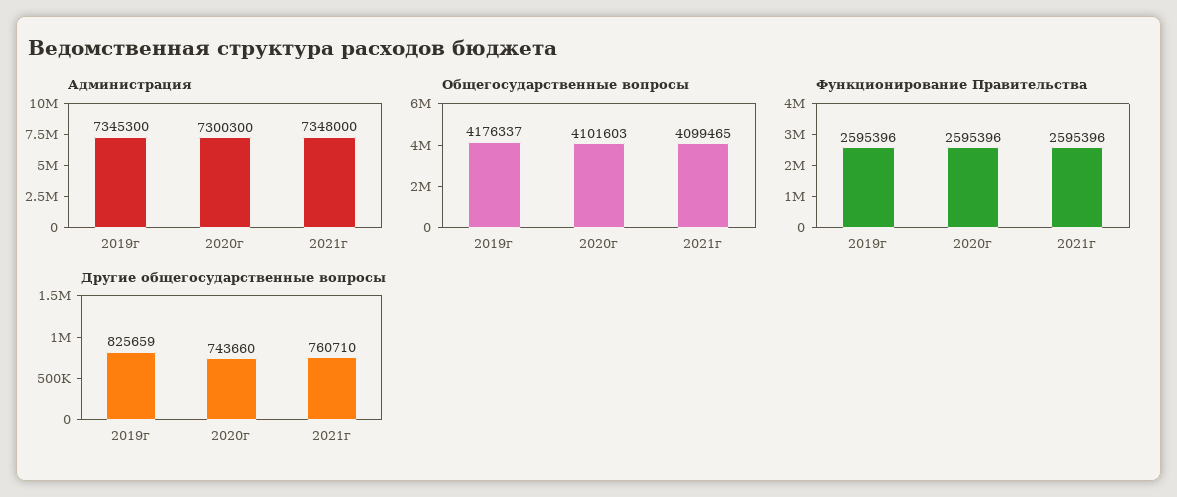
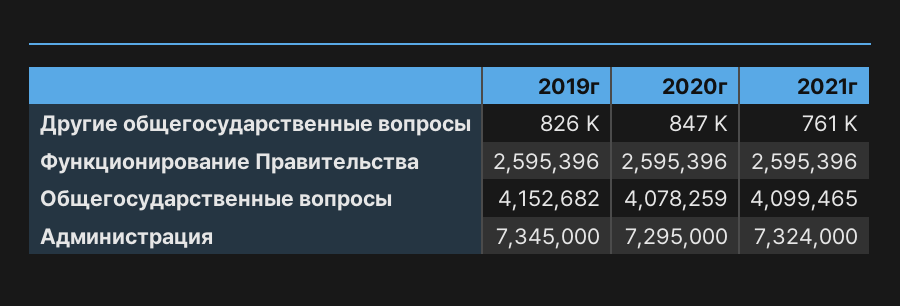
  {
    "Администрация": {
-     "2019г": 7345300,
+     "2019г": 7345000,
-     "2020г": 7300300,
+     "2020г": 7295000,
-     "2021г": 7348000
+     "2021г": 7324000
    },
    "Общегосударственные вопросы": {
-     "2019г": 4176337,
+     "2019г": 4152682,
-     "2020г": 4101603,
+     "2020г": 4078259,
      "2021г": 4099465
    },
    "Функционирование Правительства": {
      "2019г": 2595396,
      "2020г": 2595396,
      "2021г": 2595396
    },
    "Другие общегосударственные вопросы": {
      "2019г": 825659,
-     "2020г": 743660,
+     "2020г": 847000,
      "2021г": 760710
    }
  }

